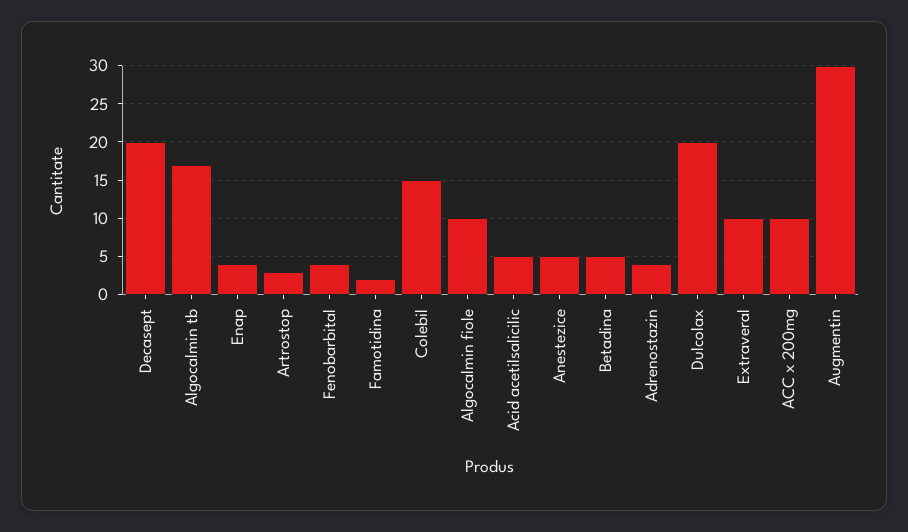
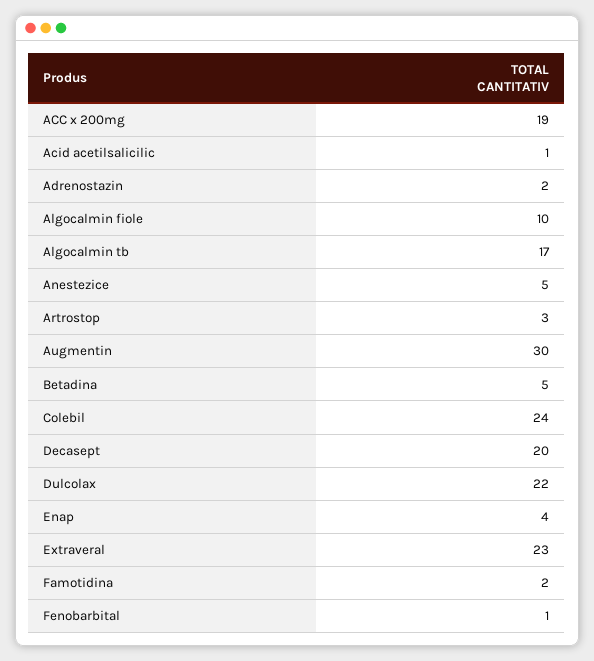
  {
    "Decasept": 20,
    "Algocalmin tb": 17,
    "Enap": 4,
    "Artrostop": 3,
-   "Fenobarbital": 4,
+   "Fenobarbital": 1,
    "Famotidina": 2,
-   "Colebil": 15,
+   "Colebil": 24,
    "Algocalmin fiole": 10,
-   "Acid acetilsalicilic": 5,
+   "Acid acetilsalicilic": 1,
    "Anestezice": 5,
    "Betadina": 5,
-   "Adrenostazin": 4,
+   "Adrenostazin": 2,
-   "Dulcolax": 20,
+   "Dulcolax": 22,
-   "Extraveral": 10,
+   "Extraveral": 23,
-   "ACC x 200mg": 10,
+   "ACC x 200mg": 19,
    "Augmentin": 30
  }

